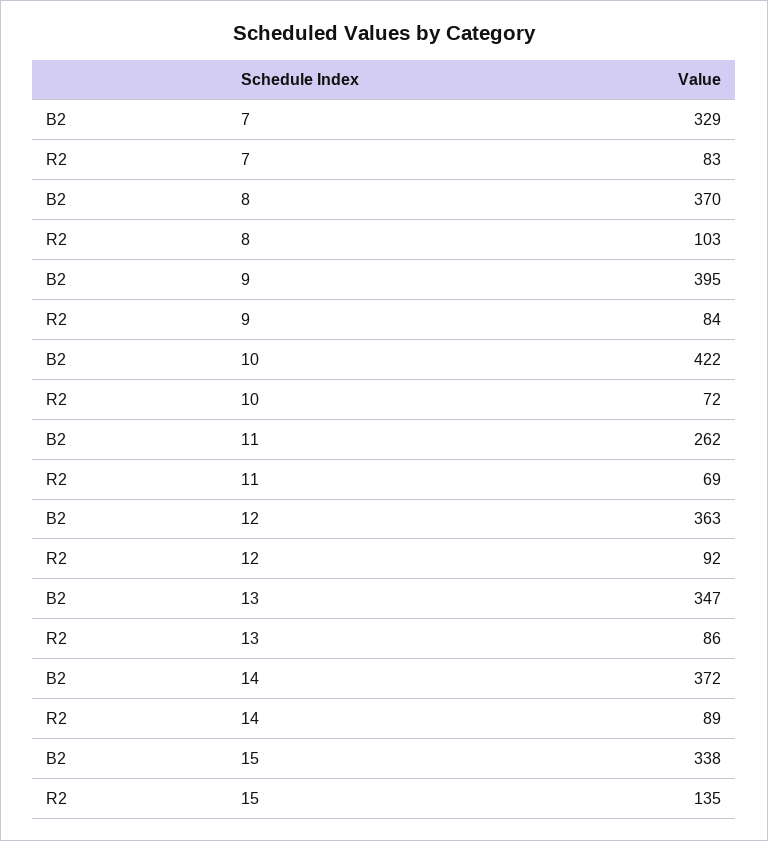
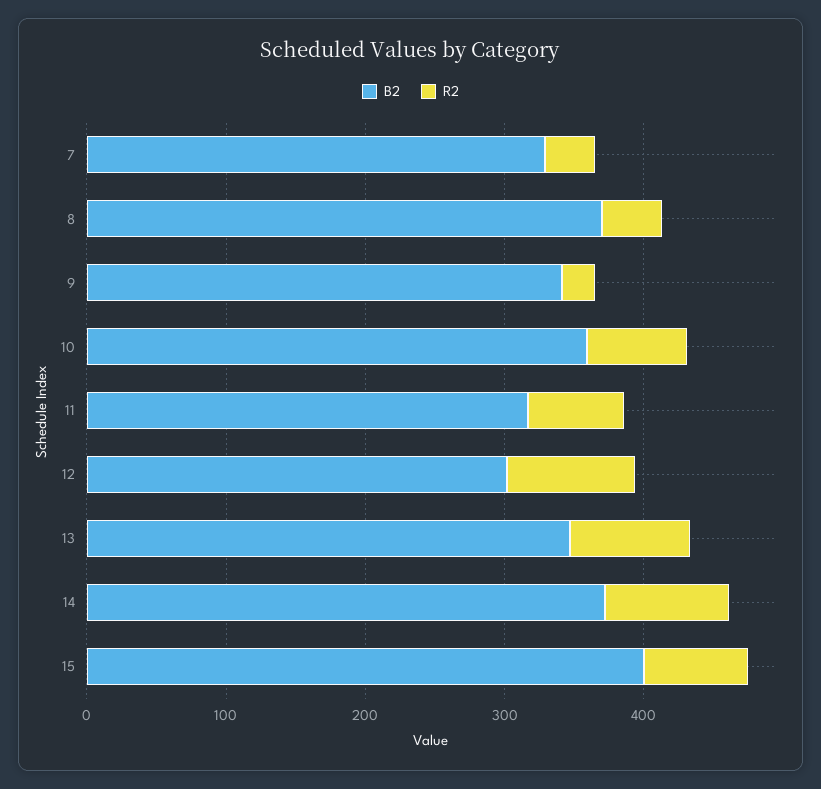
  {
    "B2": {
      "7": 329,
      "8": 370,
-     "9": 395,
+     "9": 340,
-     "10": 422,
+     "10": 360,
-     "11": 262,
+     "11": 320,
-     "12": 363,
+     "12": 300,
      "13": 347,
      "14": 372,
-     "15": 338
+     "15": 400
    },
    "R2": {
-     "7": 83,
+     "7": 40,
-     "8": 103,
+     "8": 40,
-     "9": 84,
+     "9": 20,
      "10": 72,
      "11": 69,
      "12": 92,
      "13": 86,
      "14": 89,
-     "15": 135
+     "15": 80
    }
  }

